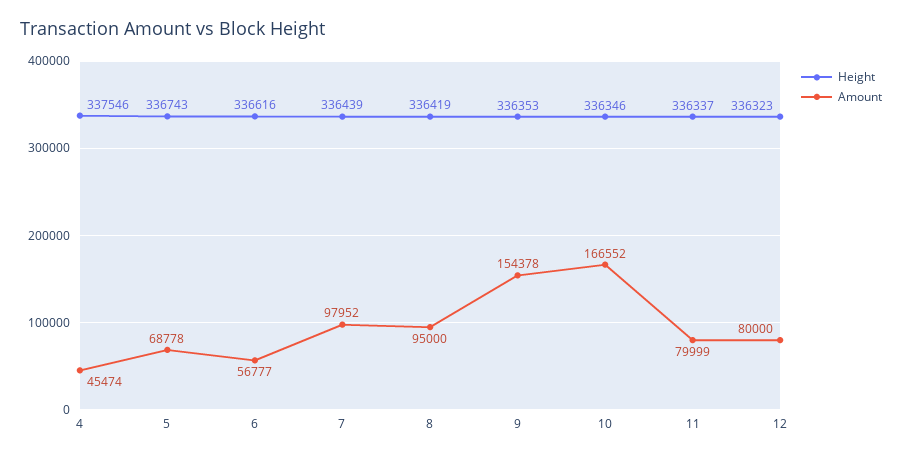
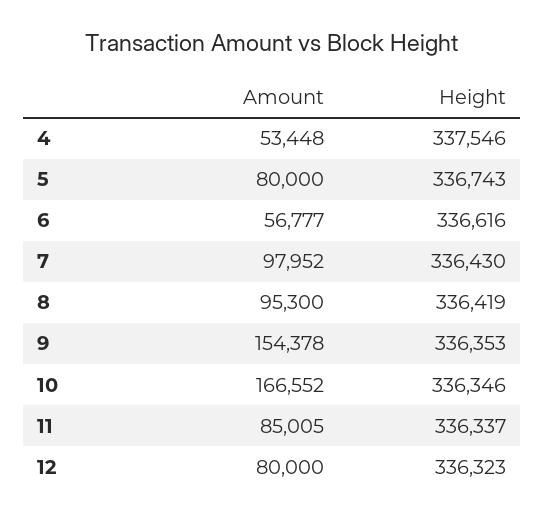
  {
    "Height": {
      "4": 337546,
      "5": 336743,
      "6": 336616,
-     "7": 336439,
+     "7": 336430,
      "8": 336419,
      "9": 336353,
      "10": 336346,
      "11": 336337,
      "12": 336323
    },
    "Amount": {
-     "4": 45474,
+     "4": 53448,
-     "5": 68778,
+     "5": 80000,
      "6": 56777,
      "7": 97952,
-     "8": 95000,
+     "8": 95300,
      "9": 154378,
      "10": 166552,
-     "11": 79999,
+     "11": 85005,
      "12": 80000
    }
  }

